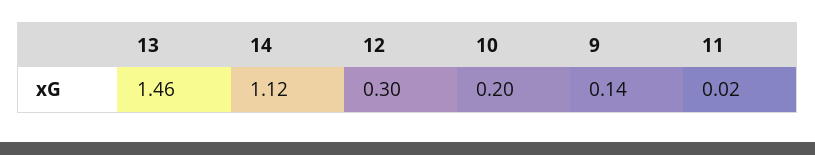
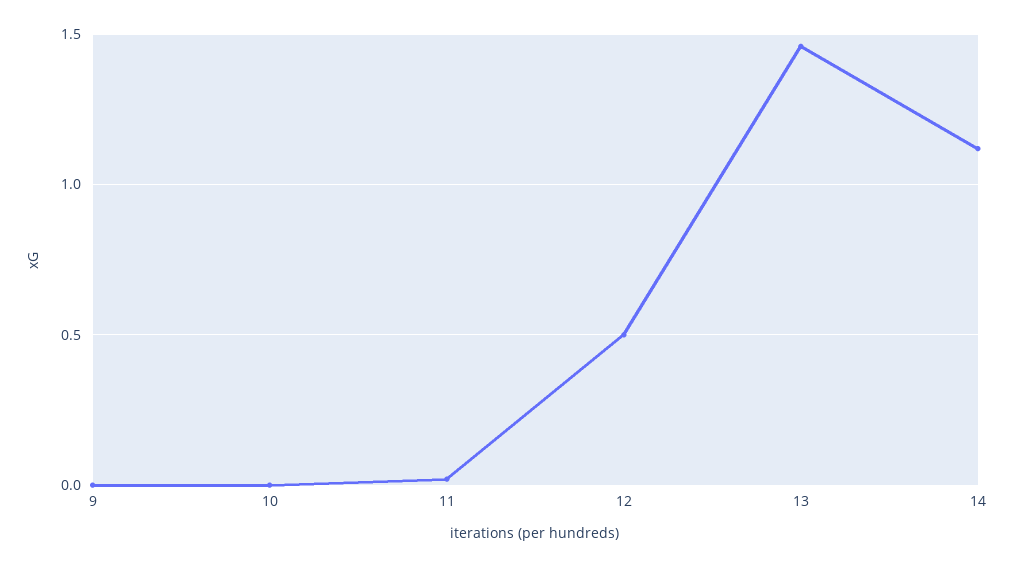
  {
    "13": 1.46,
    "14": 1.12,
-   "12": 0.3,
+   "12": 0.5,
-   "10": 0.2,
+   "10": 0,
-   "9": 0.14,
+   "9": 0,
    "11": 0.02
  }

